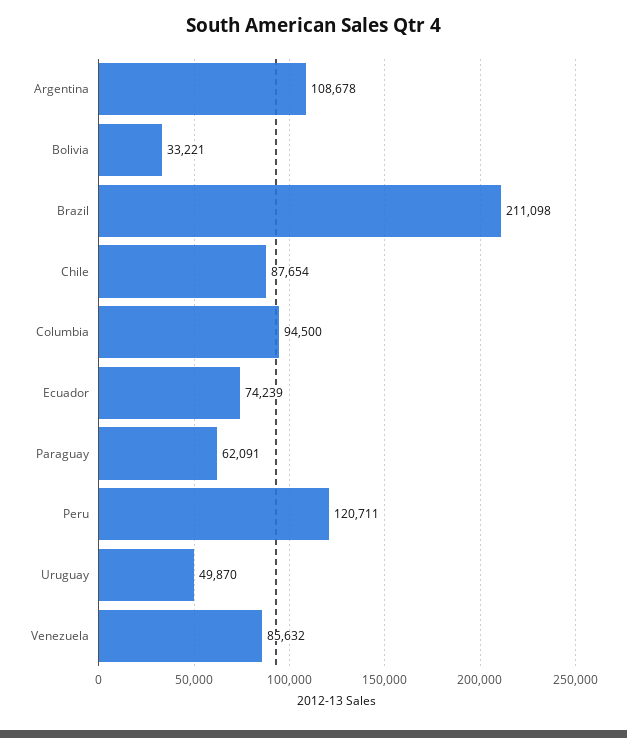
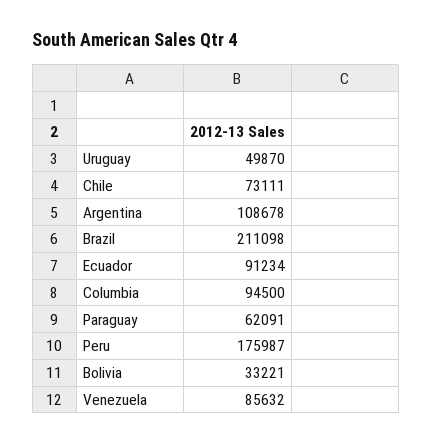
  {
    "Argentina": 108678,
    "Bolivia": 33221,
    "Brazil": 211098,
-   "Chile": 87654,
+   "Chile": 73111,
    "Columbia": 94500,
-   "Ecuador": 74239,
+   "Ecuador": 91234,
    "Paraguay": 62091,
-   "Peru": 120711,
+   "Peru": 175987,
    "Uruguay": 49870,
    "Venezuela": 85632
  }

